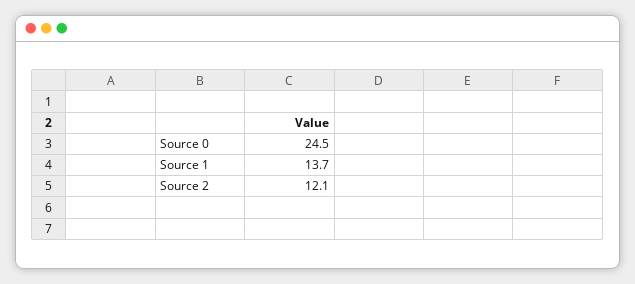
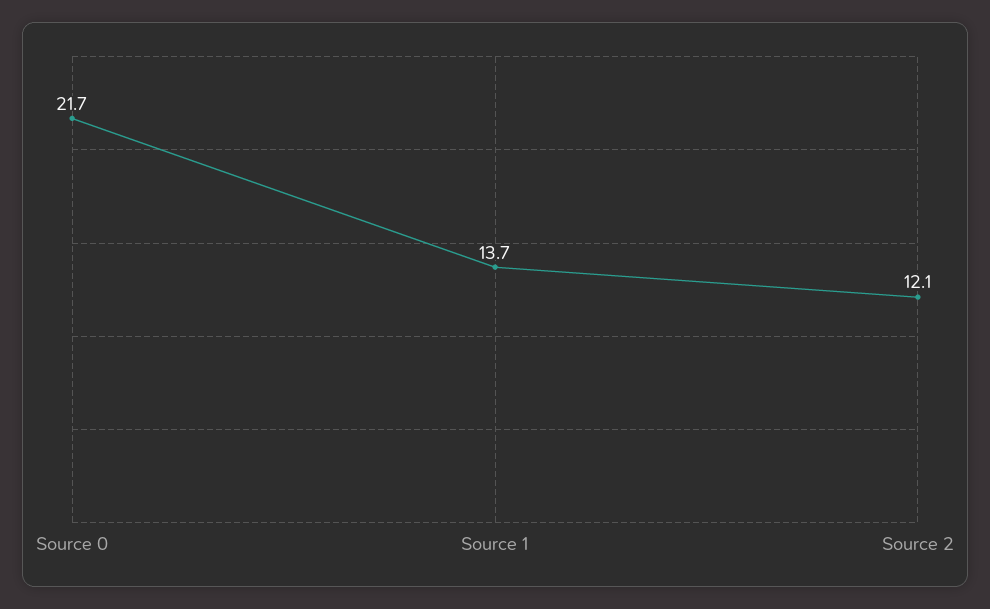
  {
-   "Source 0": 24.5,
+   "Source 0": 21.7,
    "Source 1": 13.7,
    "Source 2": 12.1
  }

